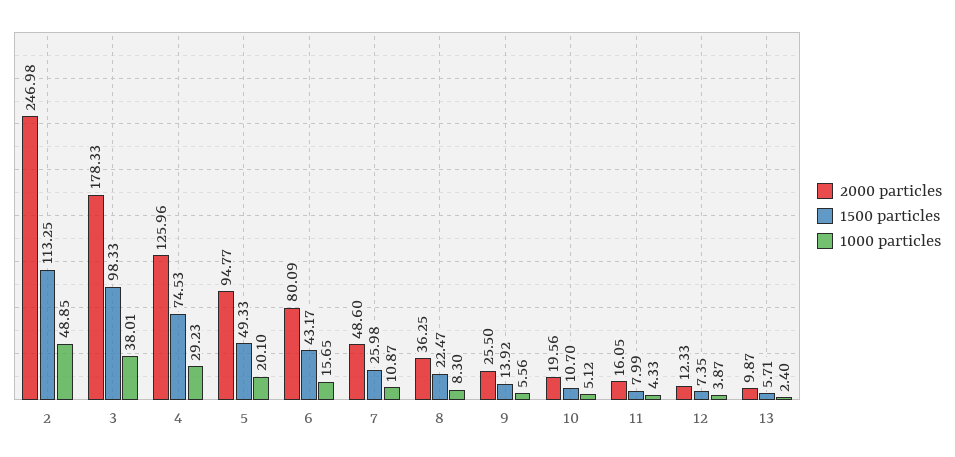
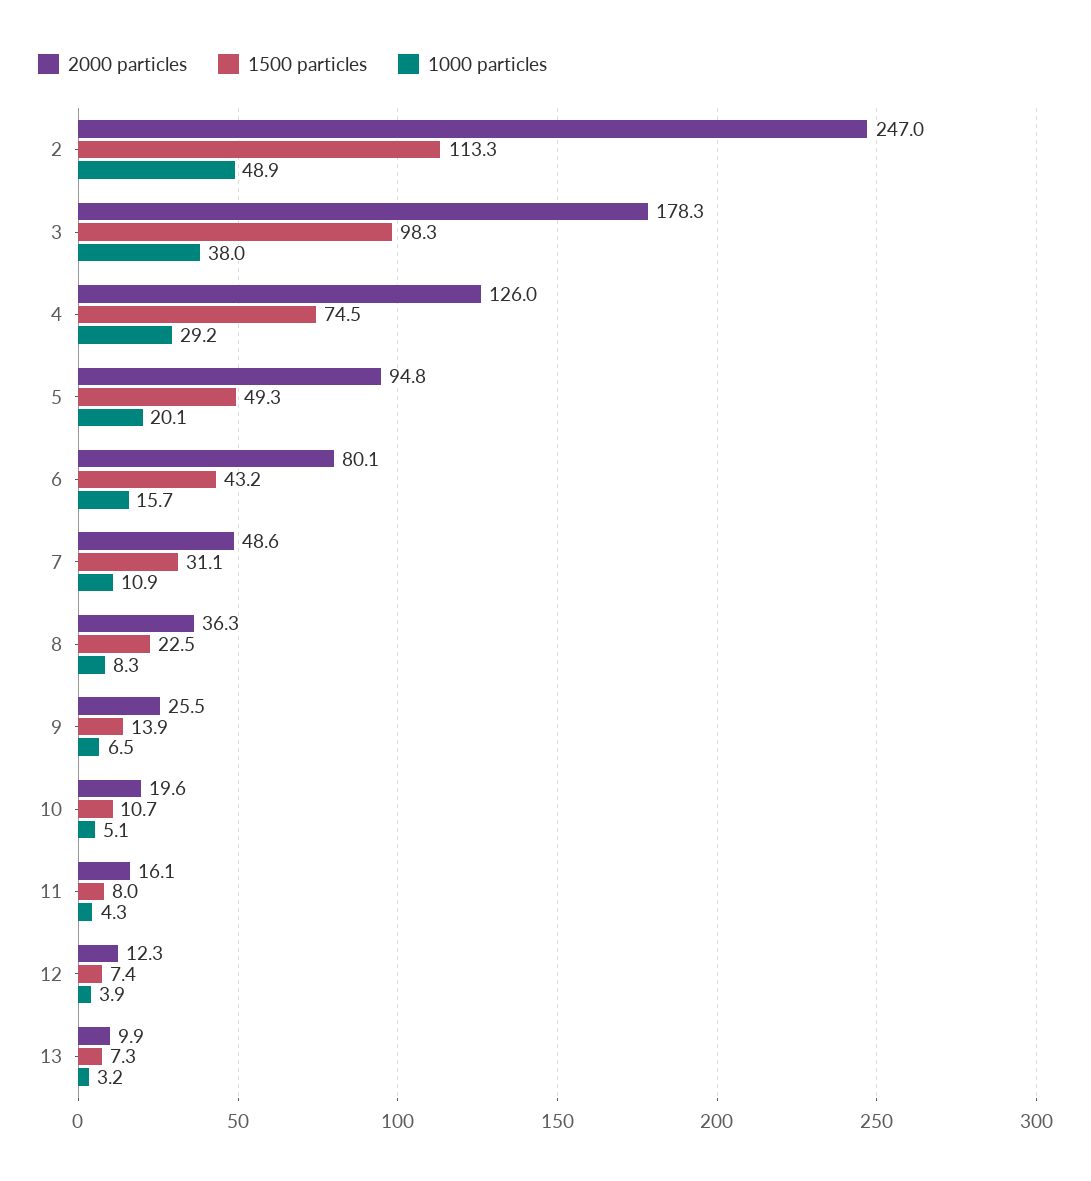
  {
    "2000 particles": {
      "2": 246.98,
      "3": 178.33,
      "4": 125.96,
      "5": 94.77,
      "6": 80.09,
      "7": 48.6,
      "8": 36.25,
      "9": 25.5,
      "10": 19.56,
      "11": 16.05,
      "12": 12.33,
      "13": 9.87
    },
    "1500 particles": {
      "2": 113.25,
      "3": 98.33,
      "4": 74.53,
      "5": 49.33,
      "6": 43.17,
-     "7": 25.98,
+     "7": 31.1,
      "8": 22.47,
      "9": 13.92,
      "10": 10.7,
      "11": 7.99,
      "12": 7.35,
-     "13": 5.71
+     "13": 7.3
    },
    "1000 particles": {
      "2": 48.85,
      "3": 38.01,
      "4": 29.23,
      "5": 20.1,
      "6": 15.65,
      "7": 10.87,
      "8": 8.3,
-     "9": 5.56,
+     "9": 6.5,
      "10": 5.12,
      "11": 4.33,
      "12": 3.87,
-     "13": 2.4
+     "13": 3.2
    }
  }

